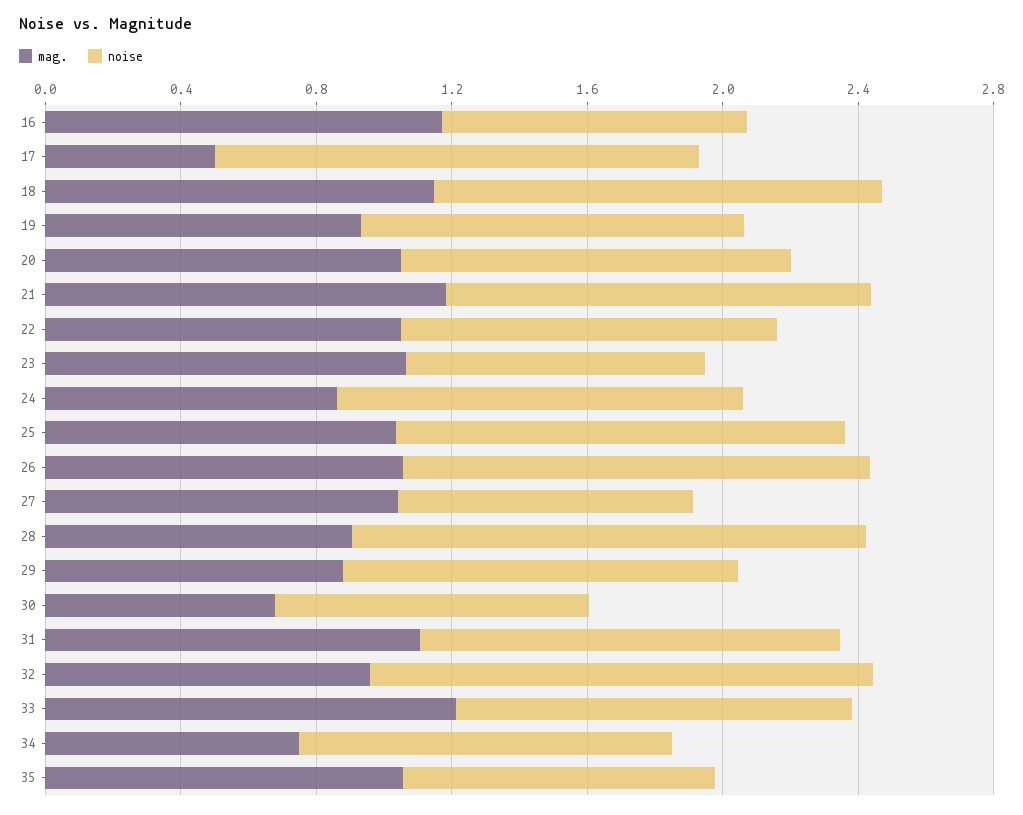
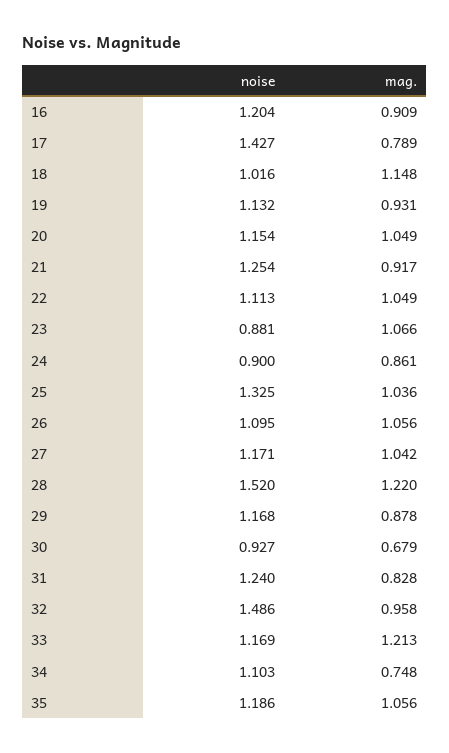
  {
    "mag.": {
-     "16": 1.2,
+     "16": 0.909,
-     "17": 0.5,
+     "17": 0.789,
      "18": 1.148,
      "19": 0.931,
      "20": 1.049,
-     "21": 1.2,
+     "21": 0.917,
      "22": 1.049,
      "23": 1.066,
      "24": 0.861,
      "25": 1.036,
      "26": 1.056,
      "27": 1.042,
-     "28": 0.9,
+     "28": 1.22,
      "29": 0.878,
      "30": 0.679,
-     "31": 1.1,
+     "31": 0.828,
      "32": 0.958,
      "33": 1.213,
      "34": 0.748,
      "35": 1.056
    },
    "noise": {
-     "16": 0.9,
+     "16": 1.204,
      "17": 1.427,
-     "18": 1.3,
+     "18": 1.016,
      "19": 1.132,
      "20": 1.154,
      "21": 1.254,
      "22": 1.113,
      "23": 0.881,
-     "24": 1.2,
+     "24": 0.9,
      "25": 1.325,
-     "26": 1.4,
+     "26": 1.095,
-     "27": 0.9,
+     "27": 1.171,
      "28": 1.52,
      "29": 1.168,
      "30": 0.927,
      "31": 1.24,
      "32": 1.486,
      "33": 1.169,
      "34": 1.103,
-     "35": 0.9
+     "35": 1.186
    }
  }

